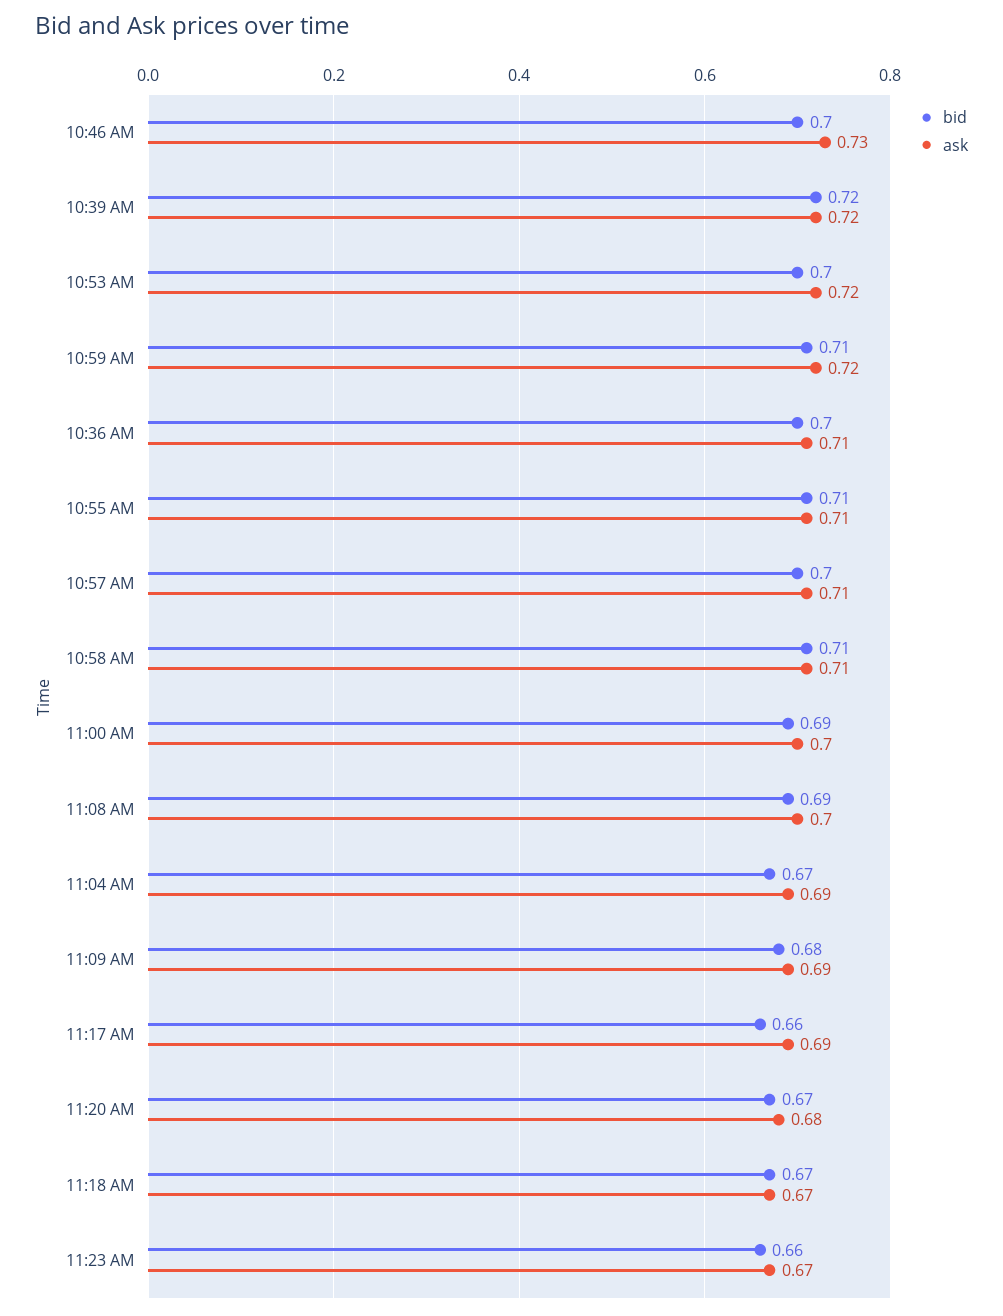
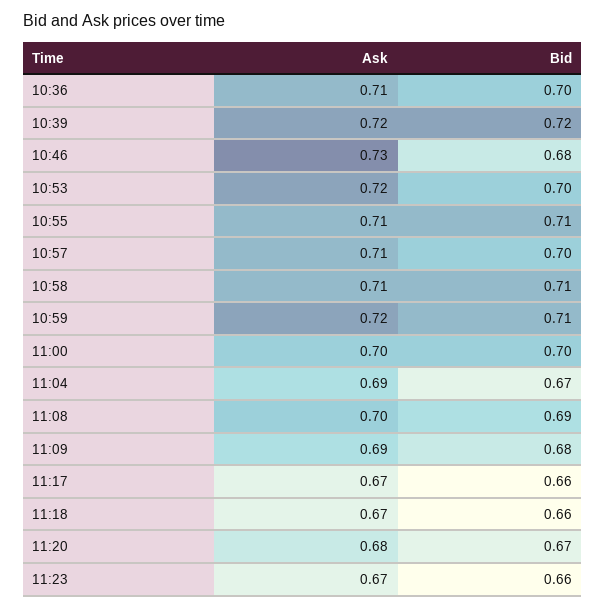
  {
    "bid": {
-     "10:46 AM": 0.7,
+     "10:46 AM": 0.68,
      "10:39 AM": 0.72,
      "10:53 AM": 0.7,
      "10:59 AM": 0.71,
      "10:36 AM": 0.7,
      "10:55 AM": 0.71,
      "10:57 AM": 0.7,
      "10:58 AM": 0.71,
-     "11:00 AM": 0.69,
+     "11:00 AM": 0.7,
      "11:08 AM": 0.69,
      "11:04 AM": 0.67,
      "11:09 AM": 0.68,
      "11:17 AM": 0.66,
      "11:20 AM": 0.67,
-     "11:18 AM": 0.67,
+     "11:18 AM": 0.66,
      "11:23 AM": 0.66
    },
    "ask": {
      "10:46 AM": 0.73,
      "10:39 AM": 0.72,
      "10:53 AM": 0.72,
      "10:59 AM": 0.72,
      "10:36 AM": 0.71,
      "10:55 AM": 0.71,
      "10:57 AM": 0.71,
      "10:58 AM": 0.71,
      "11:00 AM": 0.7,
      "11:08 AM": 0.7,
      "11:04 AM": 0.69,
      "11:09 AM": 0.69,
-     "11:17 AM": 0.69,
+     "11:17 AM": 0.67,
      "11:20 AM": 0.68,
      "11:18 AM": 0.67,
      "11:23 AM": 0.67
    }
  }

